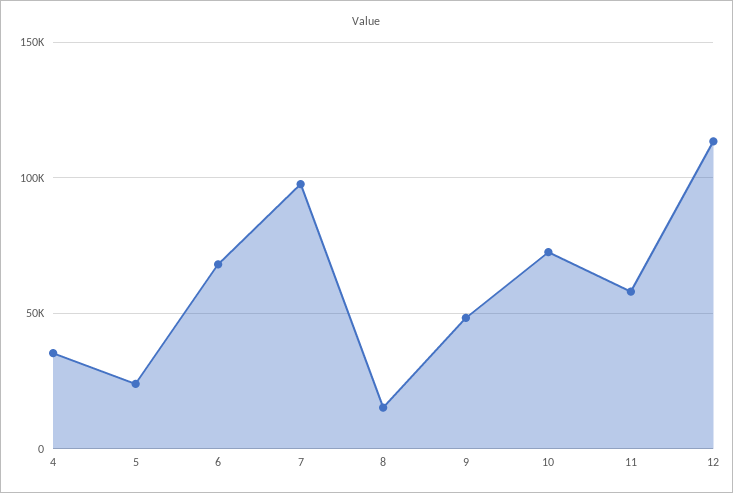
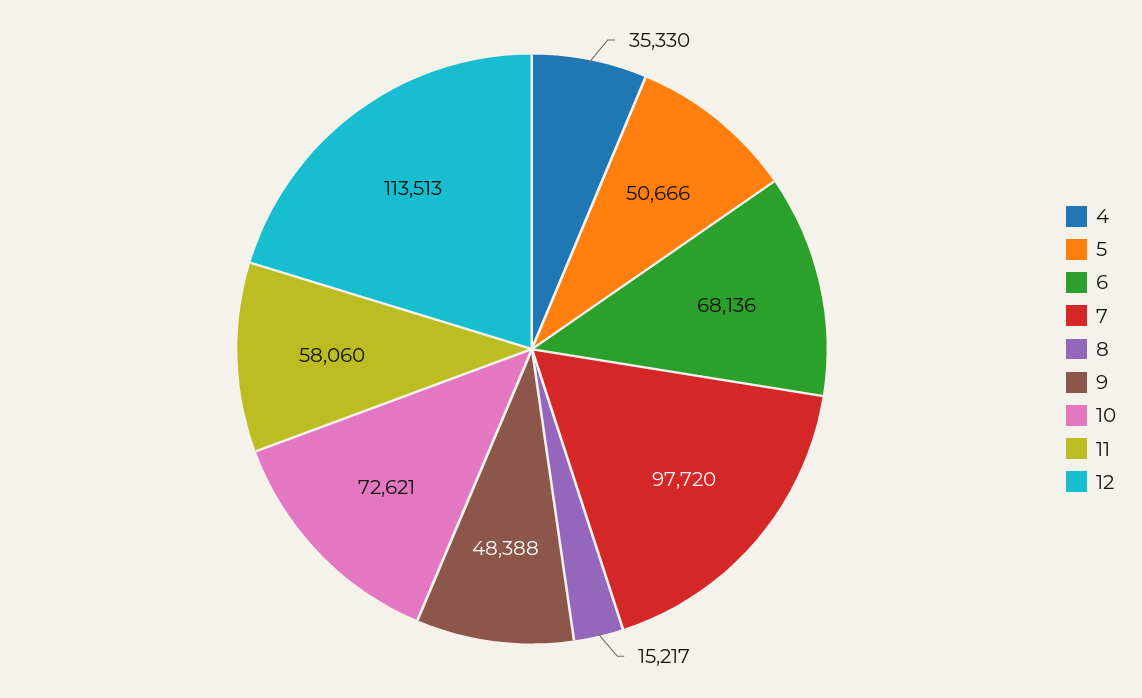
  {
    "4": 35330,
-   "5": 25000,
+   "5": 50666,
    "6": 68136,
    "7": 97720,
    "8": 15217,
    "9": 48388,
    "10": 72621,
    "11": 58060,
    "12": 113513
  }

